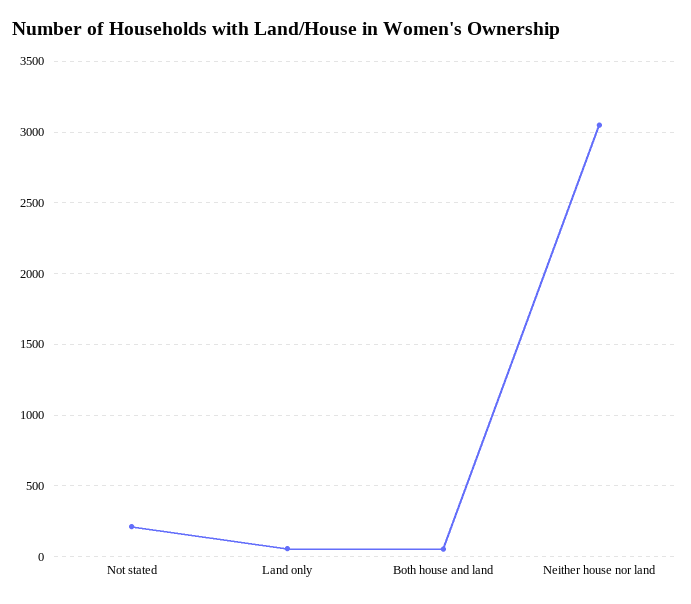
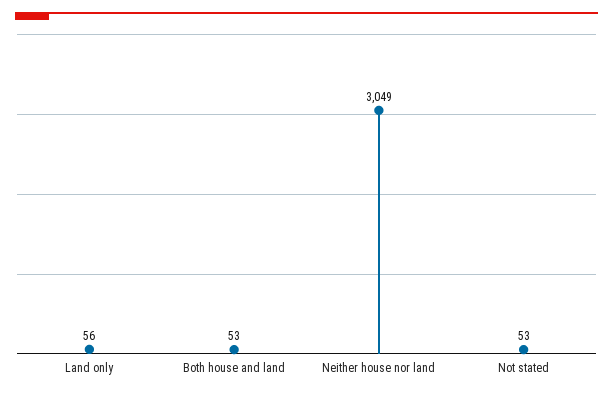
  {
-   "Not stated": 200,
+   "Not stated": 53,
    "Land only": 56,
    "Both house and land": 53,
    "Neither house nor land": 3049
  }

